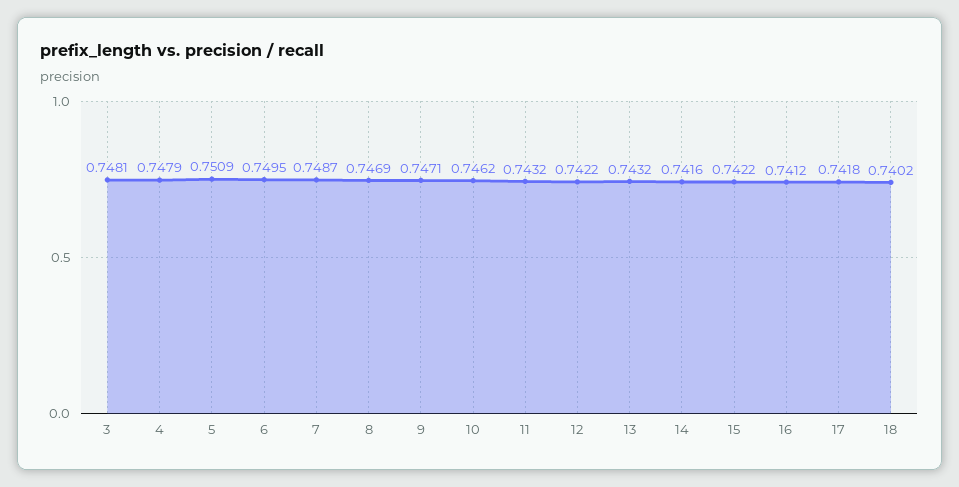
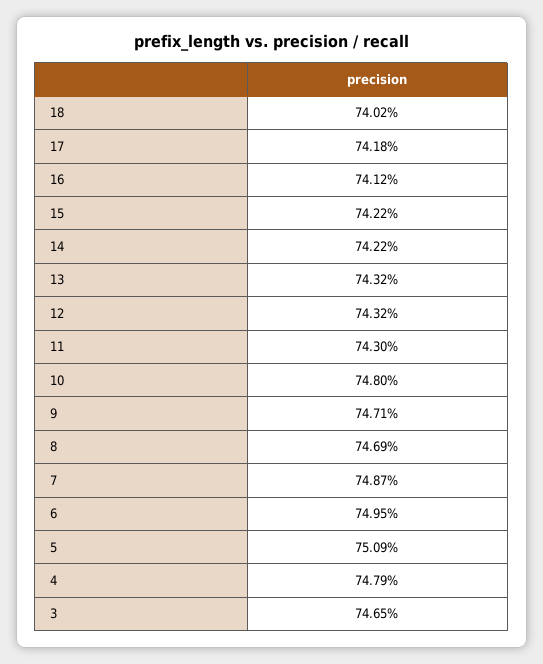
  {
-   "3": 0.7481,
+   "3": 0.7465,
    "4": 0.7479,
    "5": 0.7509,
    "6": 0.7495,
    "7": 0.7487,
    "8": 0.7469,
    "9": 0.7471,
-   "10": 0.7462,
+   "10": 0.748,
-   "11": 0.7432,
+   "11": 0.743,
-   "12": 0.7422,
+   "12": 0.7432,
    "13": 0.7432,
-   "14": 0.7416,
+   "14": 0.7422,
    "15": 0.7422,
    "16": 0.7412,
    "17": 0.7418,
    "18": 0.7402
  }

